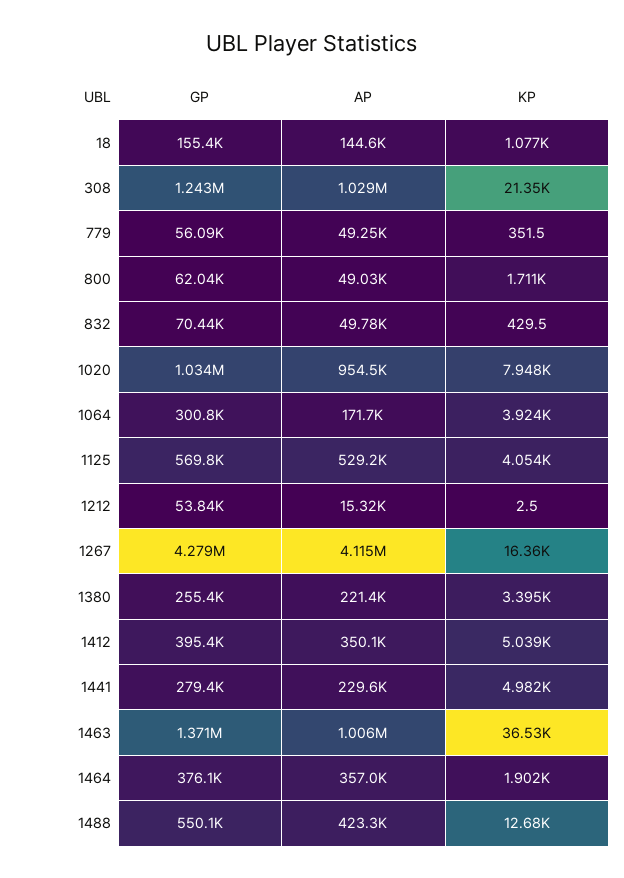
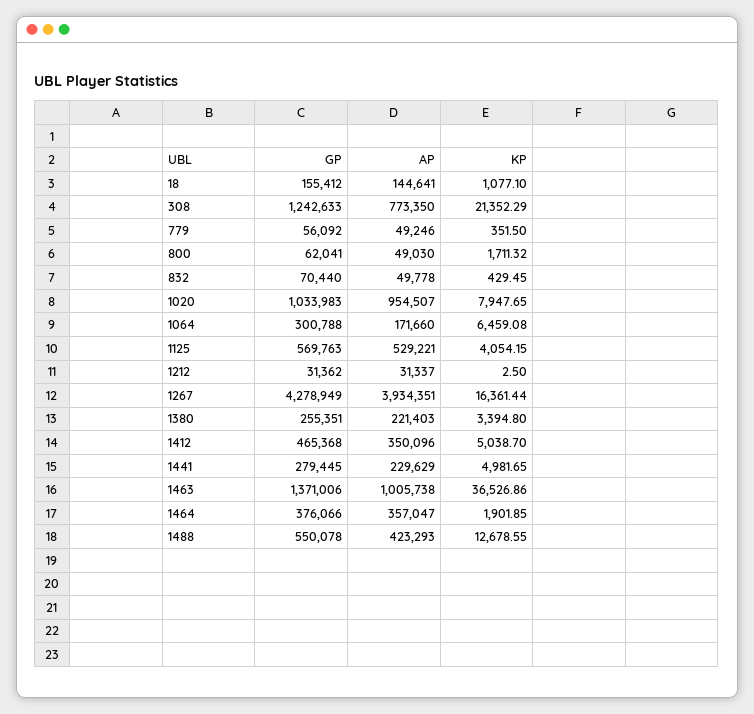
  {
    "GP": {
      "18": 155412,
      "308": 1242633,
      "779": 56092,
      "800": 62041,
      "832": 70440,
      "1020": 1033983,
      "1064": 300788,
      "1125": 569763,
-     "1212": 53840,
+     "1212": 31362,
      "1267": 4278949,
      "1380": 255351,
-     "1412": 395400,
+     "1412": 465368,
      "1441": 279445,
      "1463": 1371006,
      "1464": 376066,
      "1488": 550078
    },
    "AP": {
      "18": 144641,
-     "308": 1029000,
+     "308": 773350,
      "779": 49246,
      "800": 49030,
      "832": 49778,
      "1020": 954507,
      "1064": 171660,
      "1125": 529221,
-     "1212": 15320,
+     "1212": 31337,
-     "1267": 4115000,
+     "1267": 3934351,
      "1380": 221403,
      "1412": 350096,
      "1441": 229629,
      "1463": 1005738,
      "1464": 357047,
      "1488": 423293
    },
    "KP": {
      "18": 1077.1,
      "308": 21352.29,
      "779": 351.5,
      "800": 1711.32,
      "832": 429.45,
      "1020": 7947.65,
-     "1064": 3924,
+     "1064": 6459.08,
      "1125": 4054.15,
      "1212": 2.5,
      "1267": 16361.44,
      "1380": 3394.8,
      "1412": 5038.7,
      "1441": 4981.65,
      "1463": 36526.86,
      "1464": 1901.85,
      "1488": 12678.55
    }
  }

